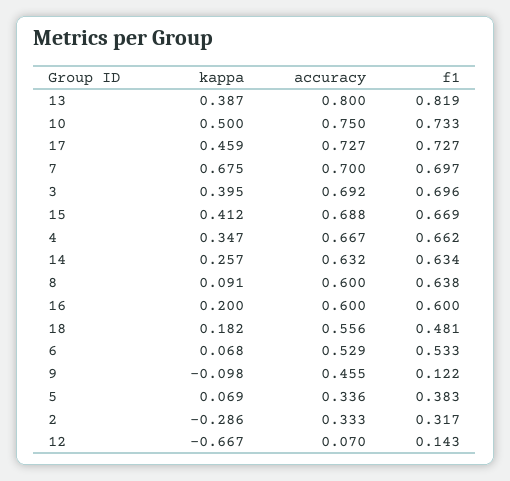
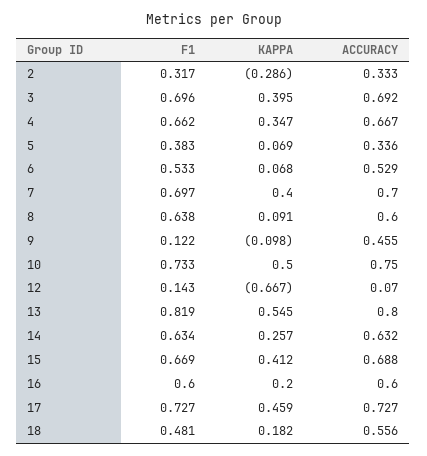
  {
    "kappa": {
-     "13": 0.387,
+     "13": 0.545,
      "10": 0.5,
      "17": 0.459,
-     "7": 0.675,
+     "7": 0.4,
      "3": 0.395,
      "15": 0.412,
      "4": 0.347,
      "14": 0.257,
      "8": 0.091,
      "16": 0.2,
      "18": 0.182,
      "6": 0.068,
      "9": -0.098,
      "5": 0.069,
      "2": -0.286,
      "12": -0.667
    },
    "accuracy": {
      "13": 0.8,
      "10": 0.75,
      "17": 0.727,
      "7": 0.7,
      "3": 0.692,
      "15": 0.688,
      "4": 0.667,
      "14": 0.632,
      "8": 0.6,
      "16": 0.6,
      "18": 0.556,
      "6": 0.529,
      "9": 0.455,
      "5": 0.336,
      "2": 0.333,
      "12": 0.07
    },
    "f1": {
      "13": 0.819,
      "10": 0.733,
      "17": 0.727,
      "7": 0.697,
      "3": 0.696,
      "15": 0.669,
      "4": 0.662,
      "14": 0.634,
      "8": 0.638,
      "16": 0.6,
      "18": 0.481,
      "6": 0.533,
      "9": 0.122,
      "5": 0.383,
      "2": 0.317,
      "12": 0.143
    }
  }

